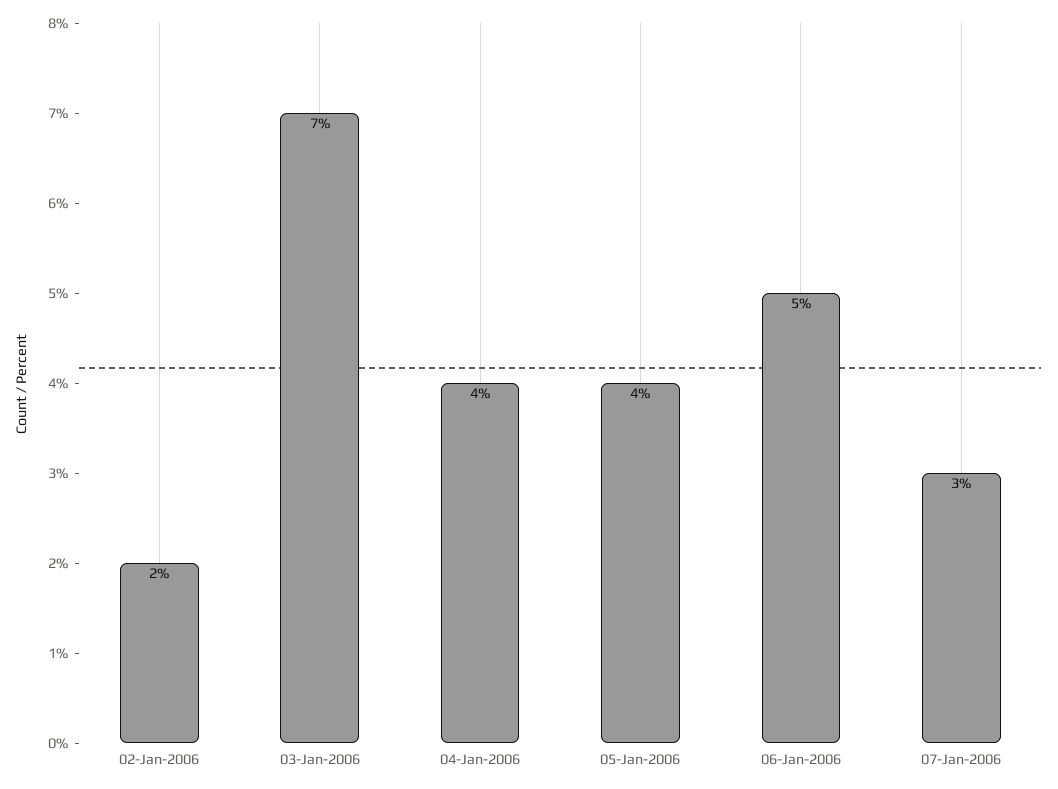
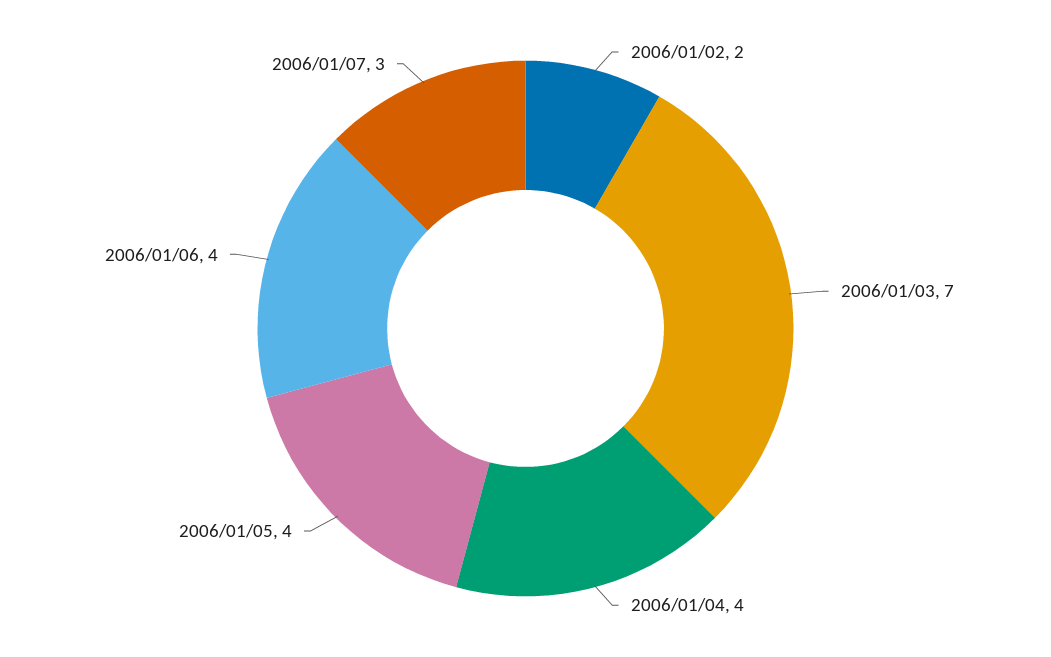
  {
    "02-Jan-2006": 2,
    "03-Jan-2006": 7,
    "04-Jan-2006": 4,
    "05-Jan-2006": 4,
-   "06-Jan-2006": 5,
+   "06-Jan-2006": 4,
    "07-Jan-2006": 3
  }

